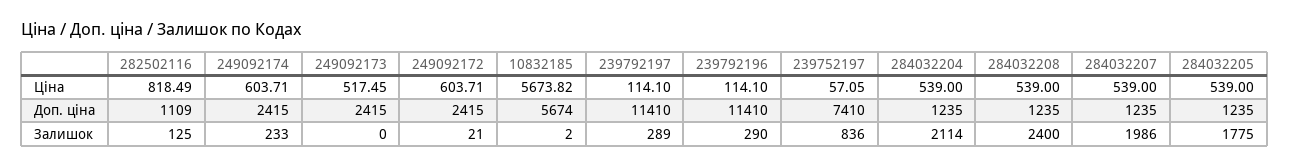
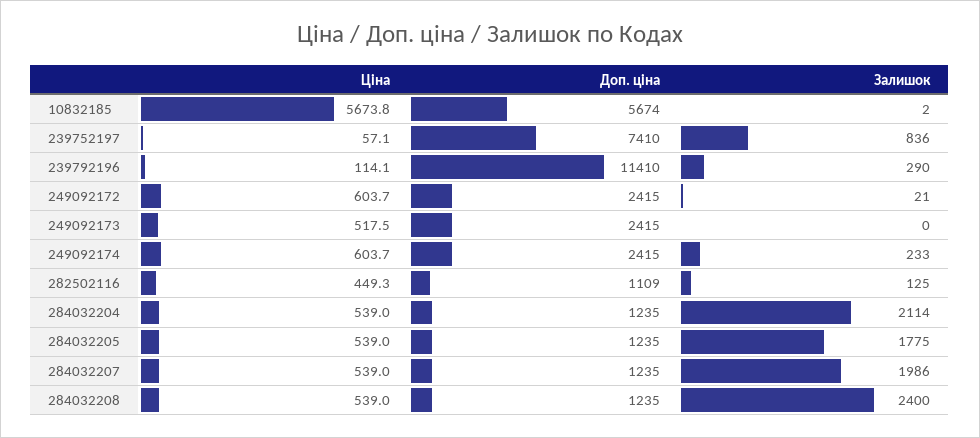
  {
    "282502116": {
-     "Ціна": 818.49,
+     "Ціна": 449.3,
      "Доп. ціна": 1109,
      "Залишок": 125
    },
    "249092174": {
      "Ціна": 603.71,
      "Доп. ціна": 2415,
      "Залишок": 233
    },
    "249092173": {
      "Ціна": 517.45,
      "Доп. ціна": 2415,
      "Залишок": 0
    },
    "249092172": {
      "Ціна": 603.71,
      "Доп. ціна": 2415,
      "Залишок": 21
    },
    "10832185": {
      "Ціна": 5673.82,
      "Доп. ціна": 5674,
      "Залишок": 2
    },
-   "239792197": {
-     "Ціна": 114.1,
-     "Доп. ціна": 11410,
-     "Залишок": 289
-   },
    "239792196": {
      "Ціна": 114.1,
      "Доп. ціна": 11410,
      "Залишок": 290
    },
    "239752197": {
      "Ціна": 57.05,
      "Доп. ціна": 7410,
      "Залишок": 836
    },
    "284032204": {
      "Ціна": 539,
      "Доп. ціна": 1235,
      "Залишок": 2114
    },
    "284032208": {
      "Ціна": 539,
      "Доп. ціна": 1235,
      "Залишок": 2400
    },
    "284032207": {
      "Ціна": 539,
      "Доп. ціна": 1235,
      "Залишок": 1986
    },
    "284032205": {
      "Ціна": 539,
      "Доп. ціна": 1235,
      "Залишок": 1775
    }
  }

